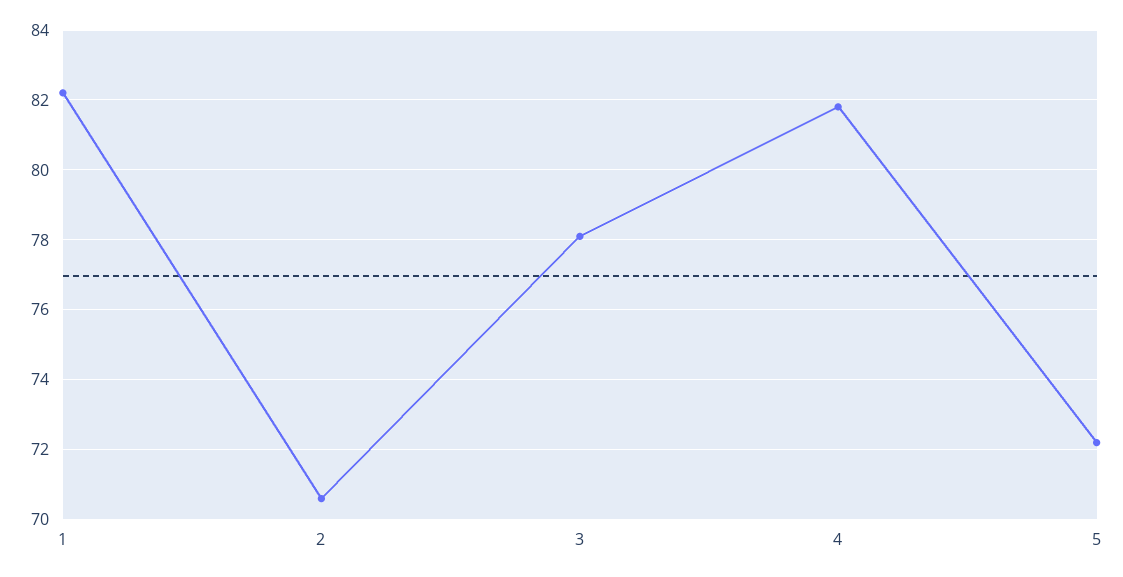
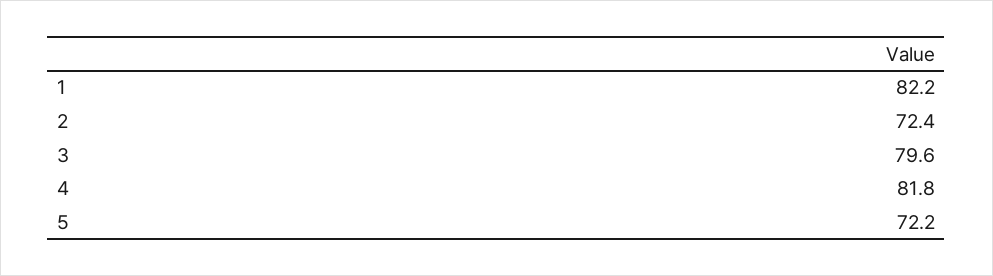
  {
    "1": 82.2,
-   "2": 70.5,
+   "2": 72.4,
-   "3": 78,
+   "3": 79.6,
    "4": 81.8,
    "5": 72.2
  }

